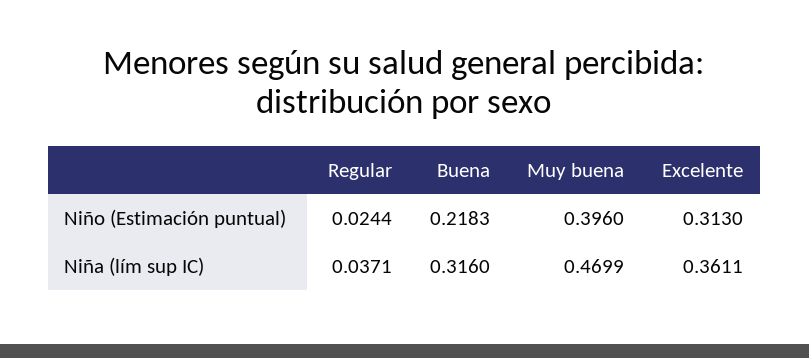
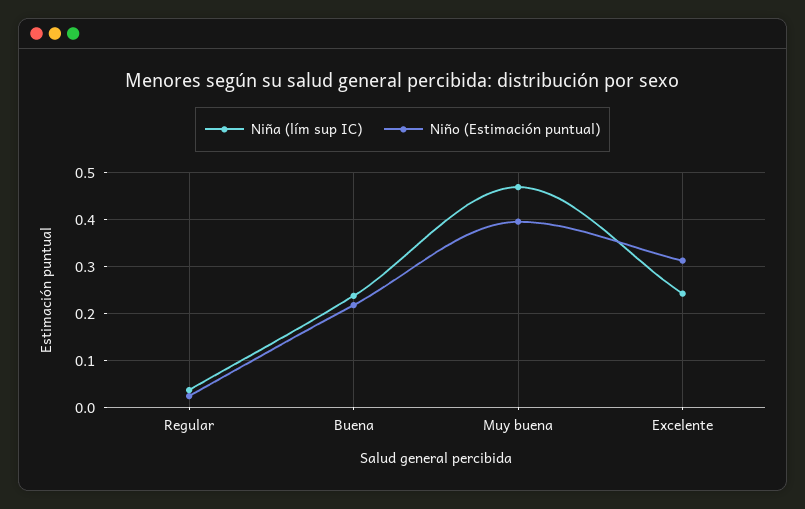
  {
    "Niño (Estimación puntual)": {
      "Regular": 0.0244,
      "Buena": 0.2183,
      "Muy buena": 0.396,
      "Excelente": 0.313
    },
    "Niña (lím sup IC)": {
      "Regular": 0.0371,
-     "Buena": 0.316,
+     "Buena": 0.24,
      "Muy buena": 0.4699,
-     "Excelente": 0.3611
+     "Excelente": 0.24
    }
  }

